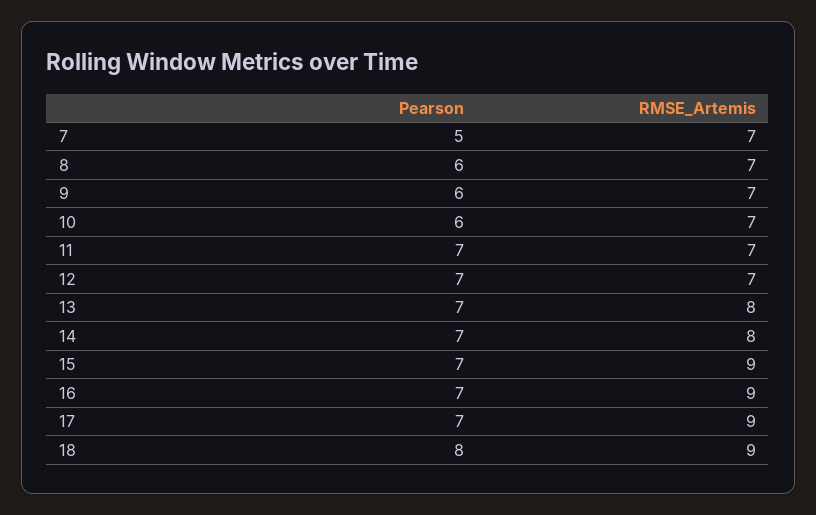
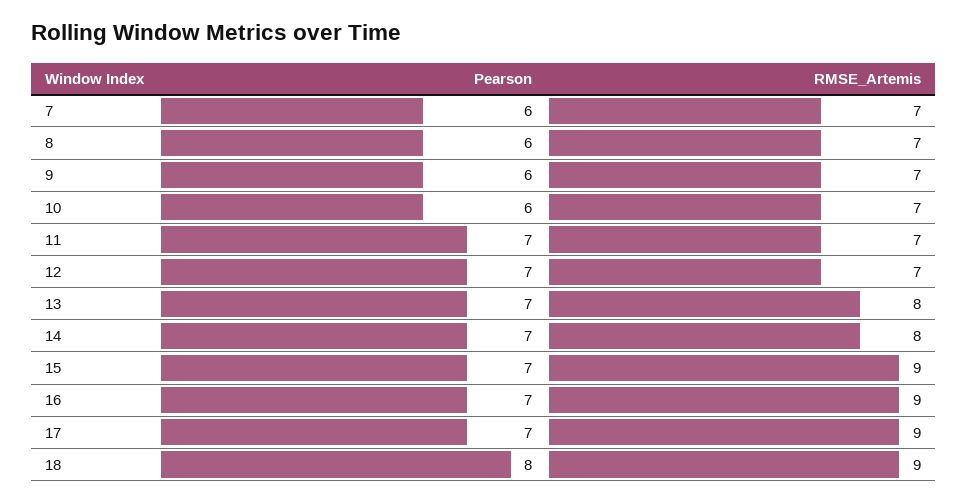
  {
    "Pearson": {
-     "7": 5,
+     "7": 6,
      "8": 6,
      "9": 6,
      "10": 6,
      "11": 7,
      "12": 7,
      "13": 7,
      "14": 7,
      "15": 7,
      "16": 7,
      "17": 7,
      "18": 8
    },
    "RMSE_Artemis": {
      "7": 7,
      "8": 7,
      "9": 7,
      "10": 7,
      "11": 7,
      "12": 7,
      "13": 8,
      "14": 8,
      "15": 9,
      "16": 9,
      "17": 9,
      "18": 9
    }
  }

